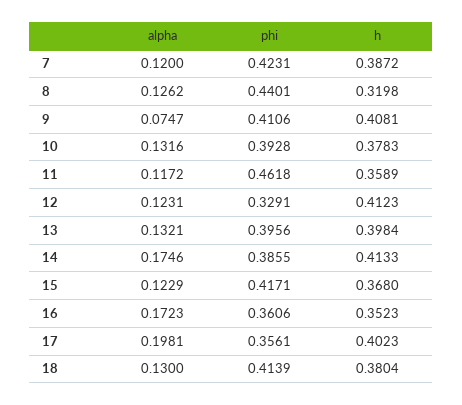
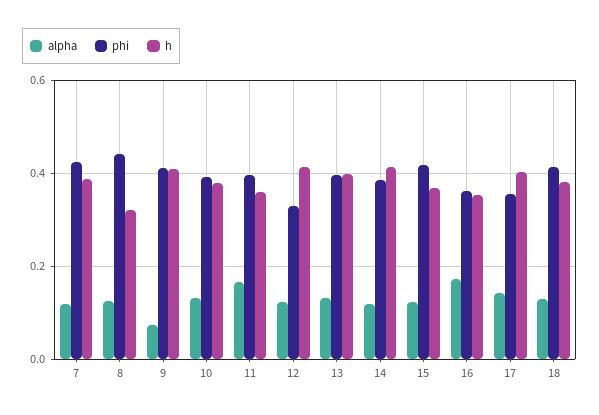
  {
    "alpha": {
      "7": 0.12,
      "8": 0.1262,
      "9": 0.0747,
      "10": 0.1316,
-     "11": 0.1172,
+     "11": 0.16,
      "12": 0.1231,
      "13": 0.1321,
-     "14": 0.1746,
+     "14": 0.12,
      "15": 0.1229,
      "16": 0.1723,
-     "17": 0.1981,
+     "17": 0.14,
      "18": 0.13
    },
    "phi": {
      "7": 0.4231,
      "8": 0.4401,
      "9": 0.4106,
      "10": 0.3928,
-     "11": 0.4618,
+     "11": 0.4,
      "12": 0.3291,
      "13": 0.3956,
      "14": 0.3855,
      "15": 0.4171,
      "16": 0.3606,
      "17": 0.3561,
      "18": 0.4139
    },
    "h": {
      "7": 0.3872,
      "8": 0.3198,
      "9": 0.4081,
      "10": 0.3783,
      "11": 0.3589,
      "12": 0.4123,
      "13": 0.3984,
      "14": 0.4133,
      "15": 0.368,
      "16": 0.3523,
      "17": 0.4023,
      "18": 0.3804
    }
  }

